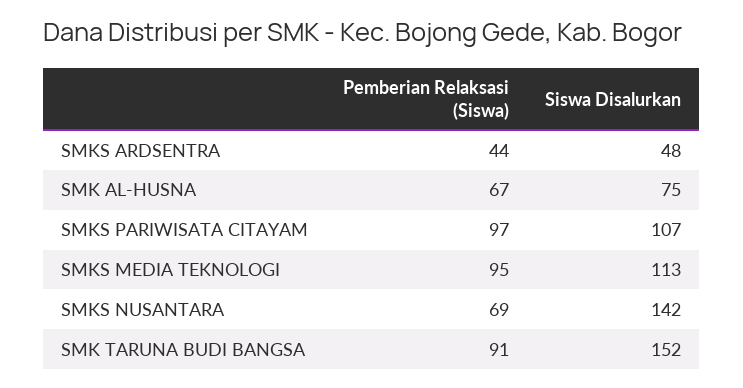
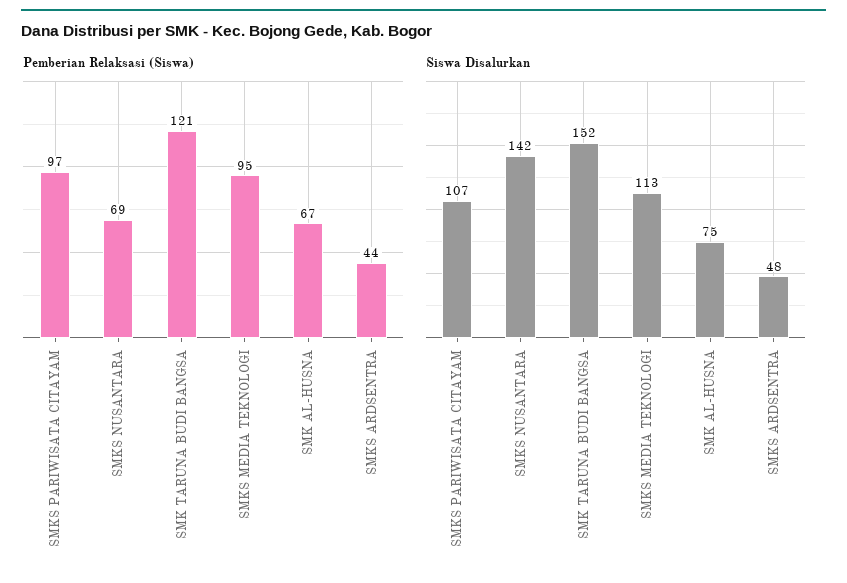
  {
    "Pemberian Relaksasi (Siswa)": {
      "SMKS ARDSENTRA": 44,
      "SMK AL-HUSNA": 67,
      "SMKS PARIWISATA CITAYAM": 97,
      "SMKS MEDIA TEKNOLOGI": 95,
      "SMKS NUSANTARA": 69,
-     "SMK TARUNA BUDI BANGSA": 91
+     "SMK TARUNA BUDI BANGSA": 121
    },
    "Siswa Disalurkan": {
      "SMKS ARDSENTRA": 48,
      "SMK AL-HUSNA": 75,
      "SMKS PARIWISATA CITAYAM": 107,
      "SMKS MEDIA TEKNOLOGI": 113,
      "SMKS NUSANTARA": 142,
      "SMK TARUNA BUDI BANGSA": 152
    }
  }

